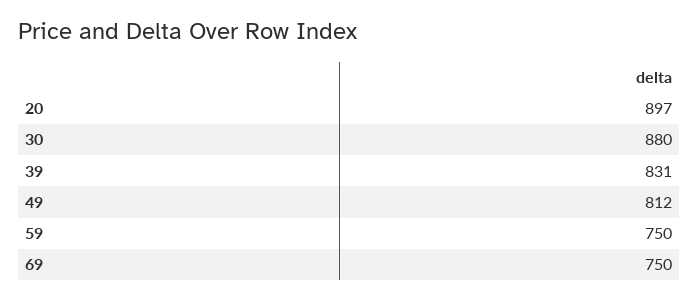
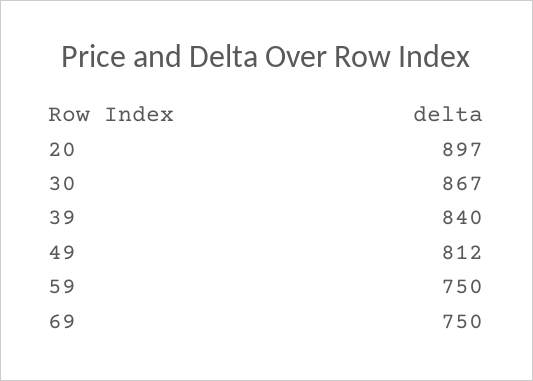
  {
    "20": 897,
-   "30": 880,
+   "30": 867,
-   "39": 831,
+   "39": 840,
    "49": 812,
    "59": 750,
    "69": 750
  }

